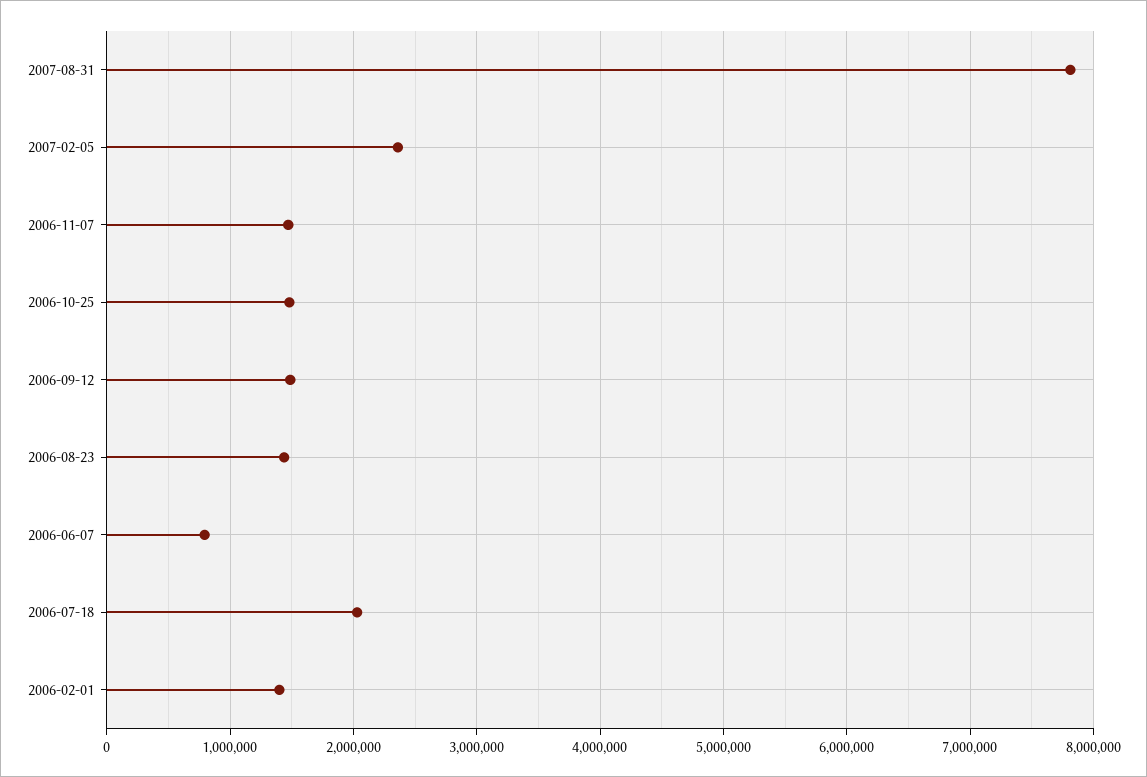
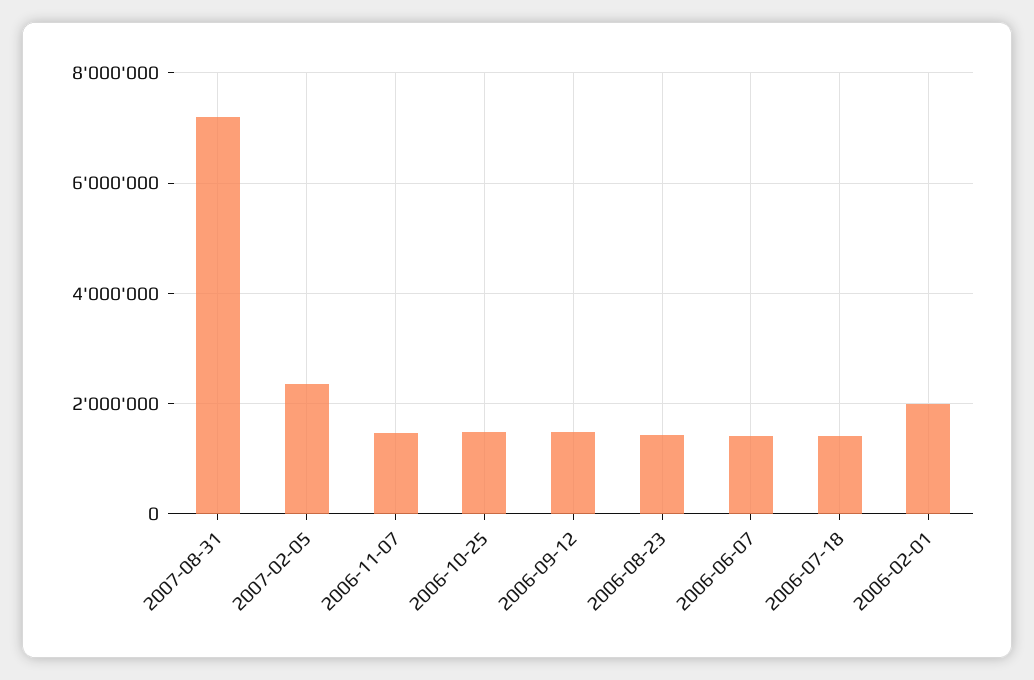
  {
-   "2007-08-31": 7800000,
+   "2007-08-31": 7200000,
    "2007-02-05": 2400000,
    "2006-11-07": 1500000,
    "2006-10-25": 1500000,
    "2006-09-12": 1500000,
    "2006-08-23": 1400000,
-   "2006-06-07": 800000,
+   "2006-06-07": 1400000,
-   "2006-07-18": 2000000,
+   "2006-07-18": 1400000,
-   "2006-02-01": 1400000
+   "2006-02-01": 2000000
  }

